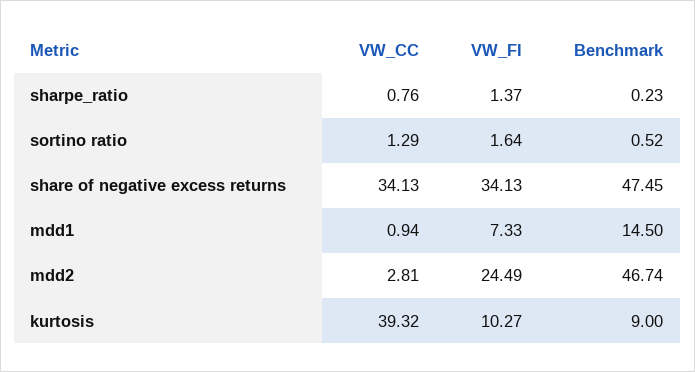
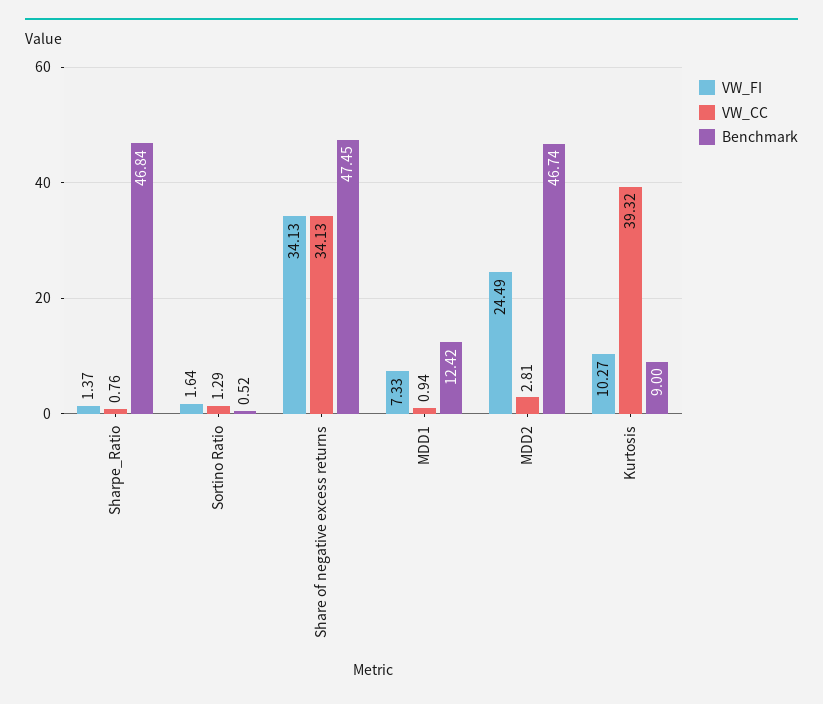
  {
    "VW_CC": {
      "sharpe_ratio": 0.76,
      "sortino ratio": 1.29,
      "share of negative excess returns": 34.13,
      "mdd1": 0.94,
      "mdd2": 2.81,
      "kurtosis": 39.32
    },
    "VW_FI": {
      "sharpe_ratio": 1.37,
      "sortino ratio": 1.64,
      "share of negative excess returns": 34.13,
      "mdd1": 7.33,
      "mdd2": 24.49,
      "kurtosis": 10.27
    },
    "Benchmark": {
-     "sharpe_ratio": 0.23,
+     "sharpe_ratio": 46.84,
      "sortino ratio": 0.52,
      "share of negative excess returns": 47.45,
-     "mdd1": 14.5,
+     "mdd1": 12.42,
      "mdd2": 46.74,
      "kurtosis": 9
    }
  }

